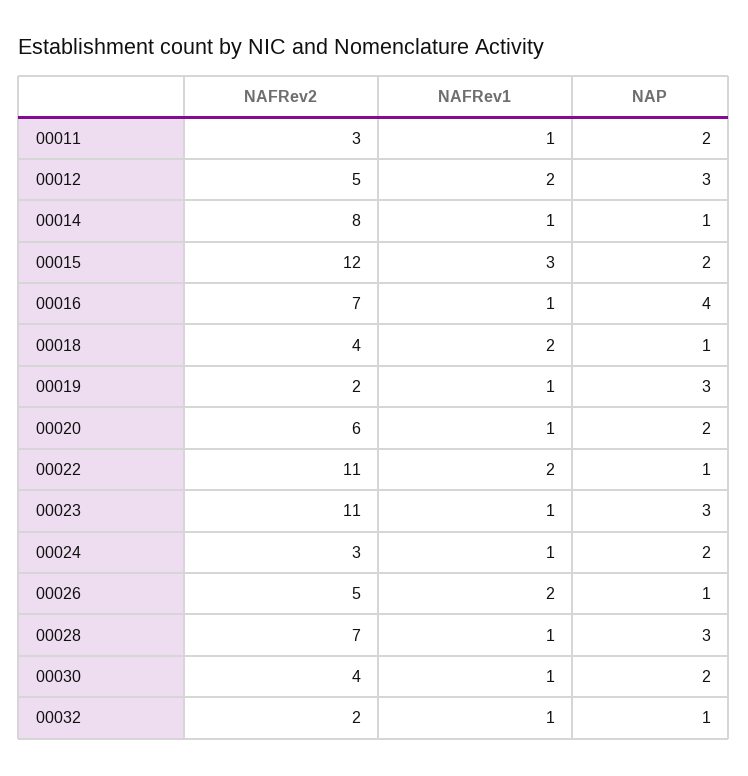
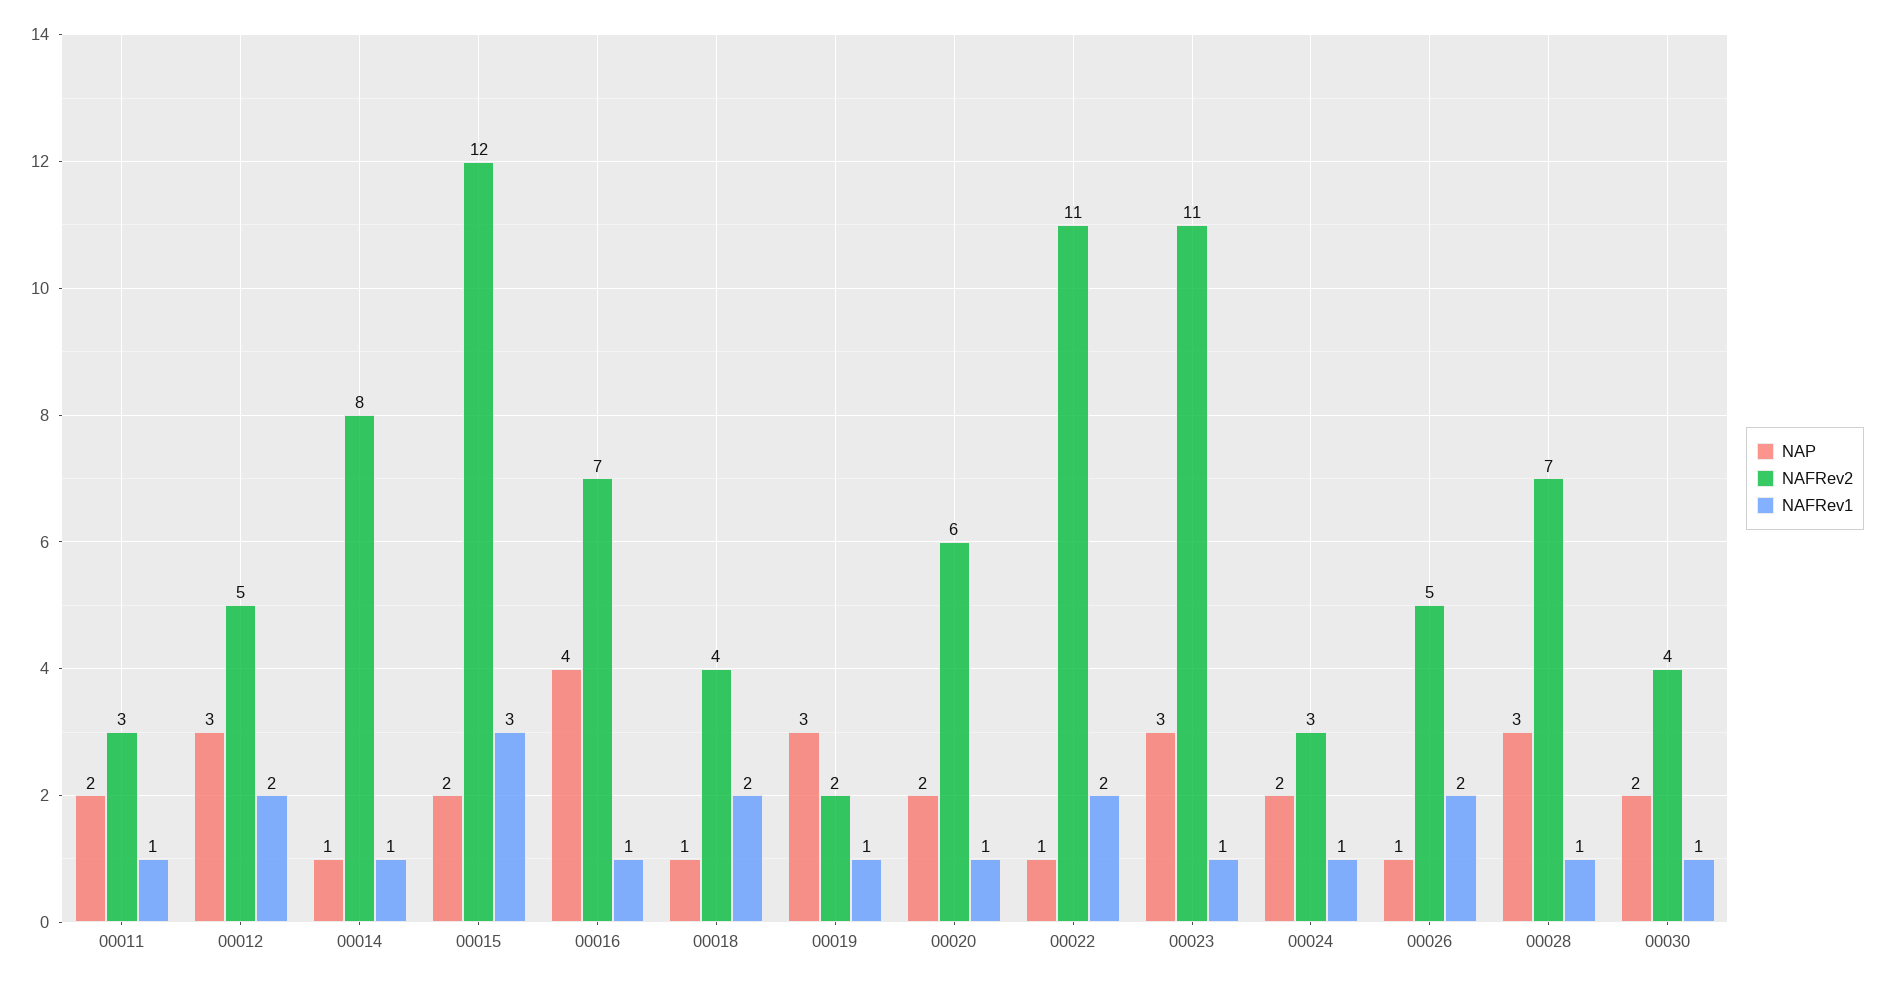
  {
    "NAFRev2": {
      "00011": 3,
      "00012": 5,
      "00014": 8,
      "00015": 12,
      "00016": 7,
      "00018": 4,
      "00019": 2,
      "00020": 6,
      "00022": 11,
      "00023": 11,
      "00024": 3,
      "00026": 5,
      "00028": 7,
-     "00030": 4,
+     "00030": 4
-     "00032": 2
    },
    "NAFRev1": {
      "00011": 1,
      "00012": 2,
      "00014": 1,
      "00015": 3,
      "00016": 1,
      "00018": 2,
      "00019": 1,
      "00020": 1,
      "00022": 2,
      "00023": 1,
      "00024": 1,
      "00026": 2,
      "00028": 1,
-     "00030": 1,
+     "00030": 1
-     "00032": 1
    },
    "NAP": {
      "00011": 2,
      "00012": 3,
      "00014": 1,
      "00015": 2,
      "00016": 4,
      "00018": 1,
      "00019": 3,
      "00020": 2,
      "00022": 1,
      "00023": 3,
      "00024": 2,
      "00026": 1,
      "00028": 3,
-     "00030": 2,
+     "00030": 2
-     "00032": 1
    }
  }

